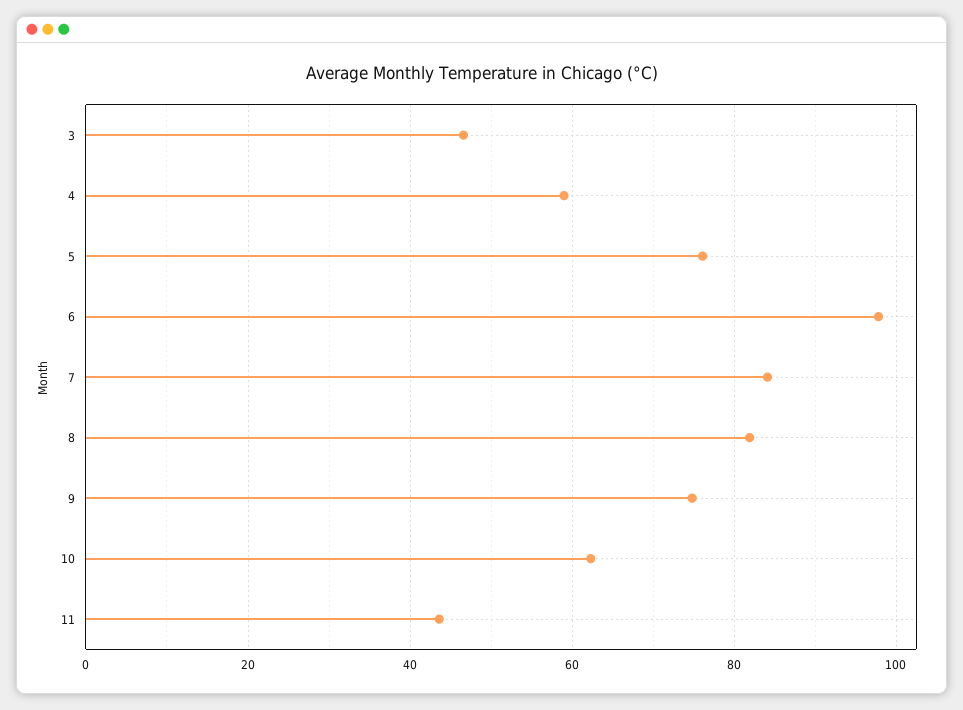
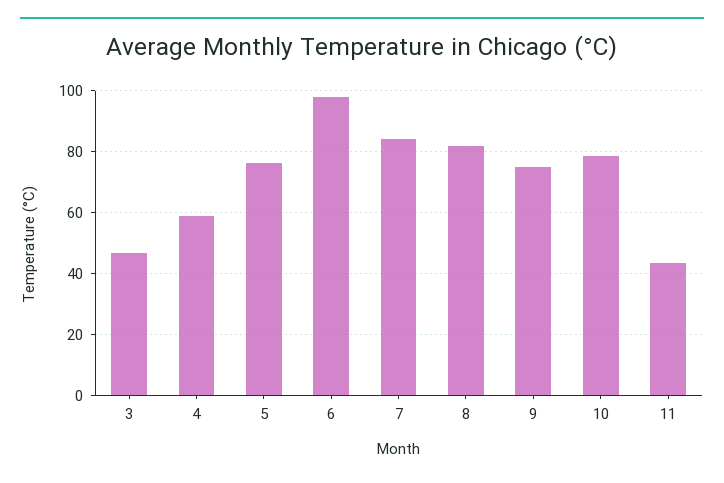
  {
    "3": 46,
    "4": 60,
    "5": 76,
    "6": 98,
    "7": 84,
    "8": 82,
    "9": 74,
-   "10": 62,
+   "10": 78,
    "11": 44
  }

